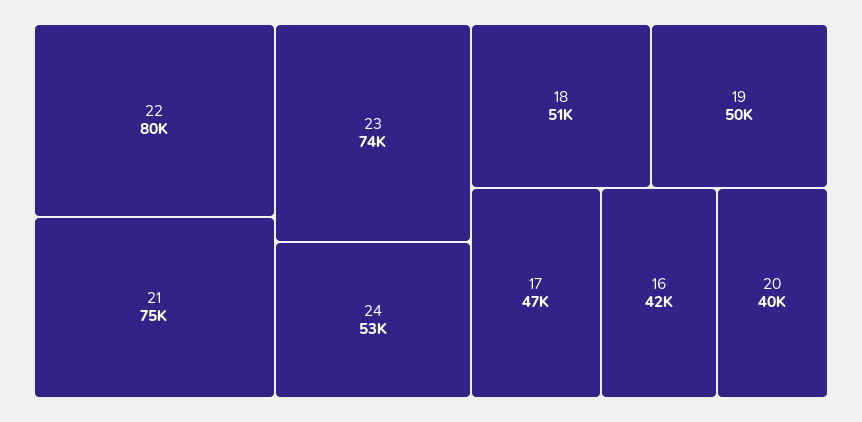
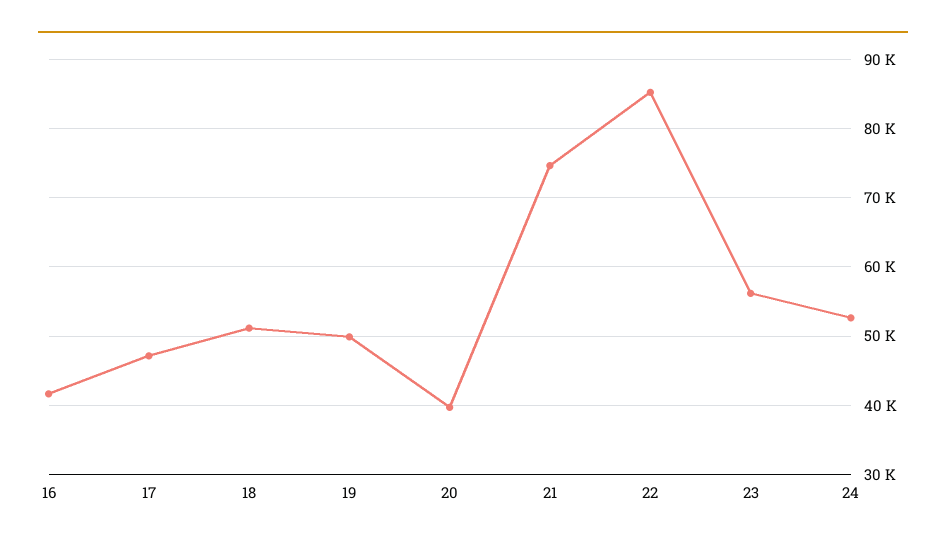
  {
-   "22": 80000,
+   "22": 85000,
    "21": 75000,
-   "23": 74000,
+   "23": 56000,
    "24": 53000,
    "18": 51000,
    "19": 50000,
    "17": 47000,
    "16": 42000,
    "20": 40000
  }

